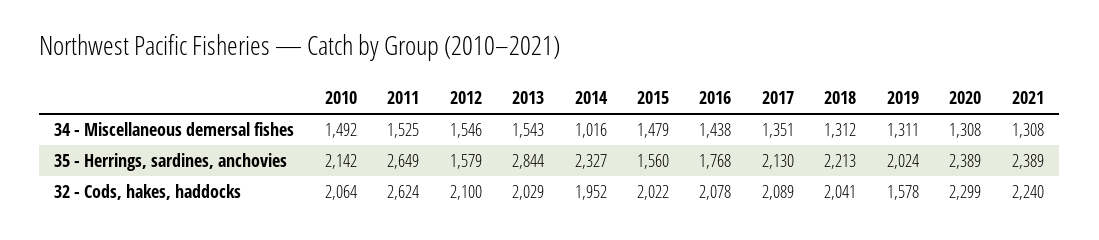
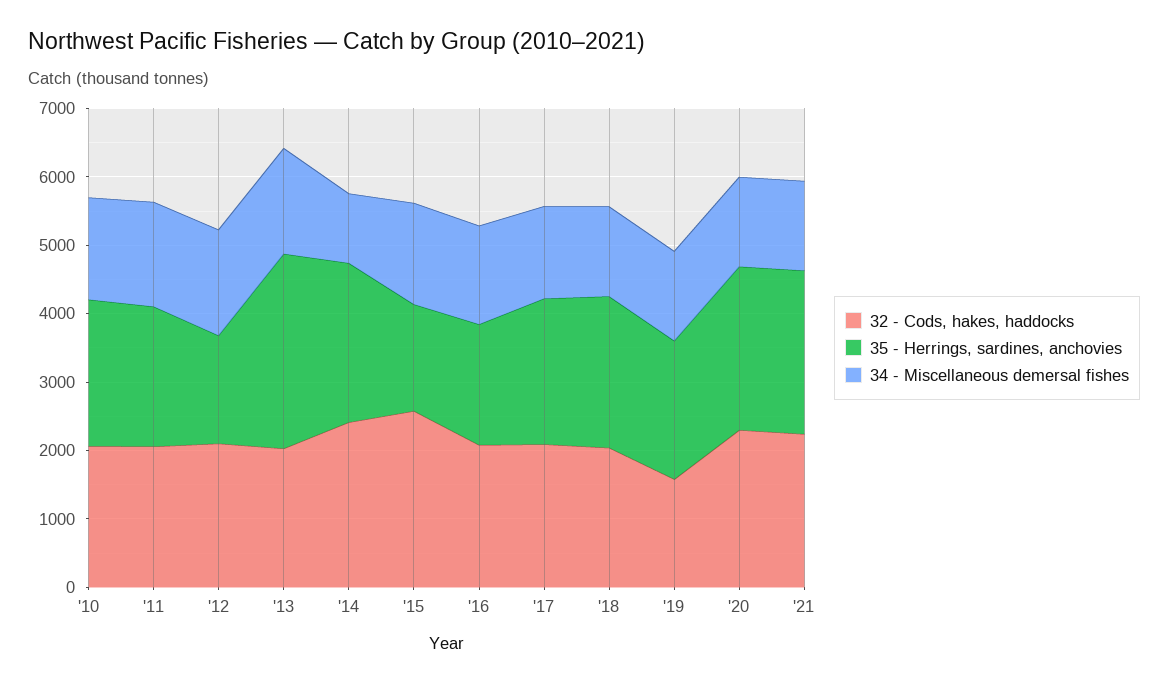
  {
    "34 - Miscellaneous demersal fishes": {
      "2010": 1492,
      "2011": 1525,
      "2012": 1546,
      "2013": 1543,
      "2014": 1016,
      "2015": 1479,
      "2016": 1438,
      "2017": 1351,
      "2018": 1312,
      "2019": 1311,
      "2020": 1308,
      "2021": 1308
    },
    "35 - Herrings, sardines, anchovies": {
      "2010": 2142,
-     "2011": 2649,
+     "2011": 2000,
      "2012": 1579,
      "2013": 2844,
      "2014": 2327,
      "2015": 1560,
      "2016": 1768,
      "2017": 2130,
      "2018": 2213,
      "2019": 2024,
      "2020": 2389,
      "2021": 2389
    },
    "32 - Cods, hakes, haddocks": {
      "2010": 2064,
-     "2011": 2624,
+     "2011": 2000,
      "2012": 2100,
      "2013": 2029,
-     "2014": 1952,
+     "2014": 2400,
-     "2015": 2022,
+     "2015": 2600,
      "2016": 2078,
      "2017": 2089,
      "2018": 2041,
      "2019": 1578,
      "2020": 2299,
      "2021": 2240
    }
  }

